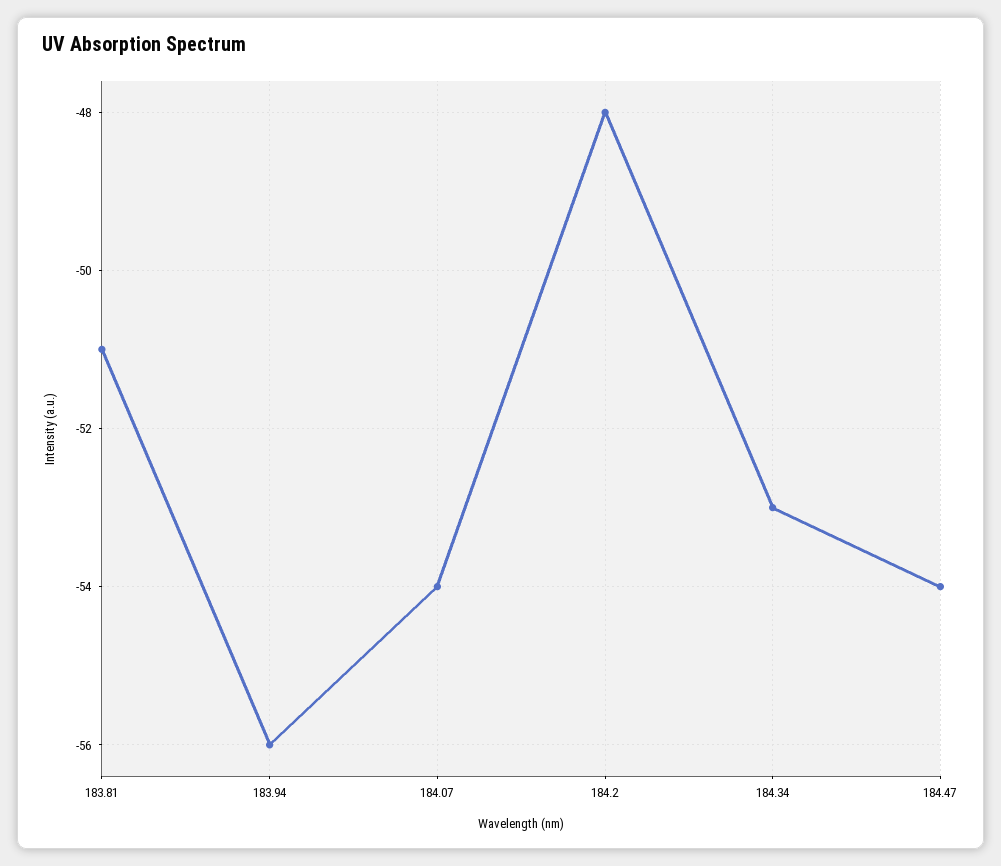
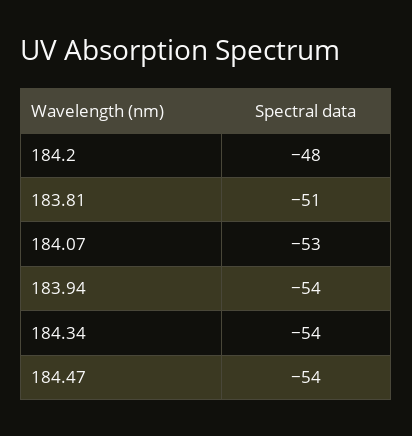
  {
    "183.81": -51,
-   "183.94": -56,
+   "183.94": -54,
-   "184.07": -54,
+   "184.07": -53,
    "184.2": -48,
-   "184.34": -53,
+   "184.34": -54,
    "184.47": -54
  }

